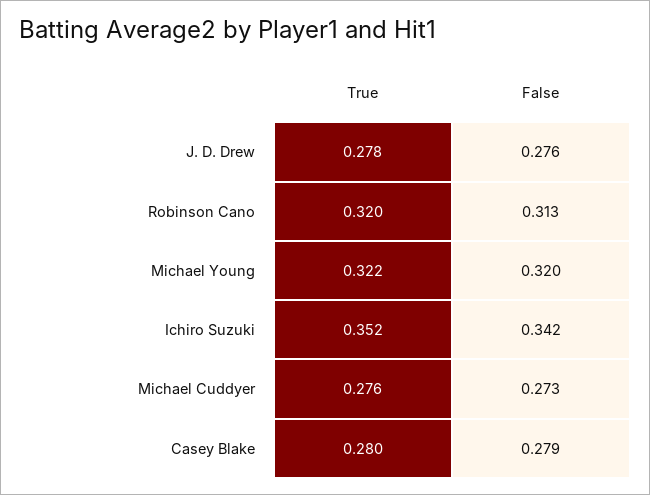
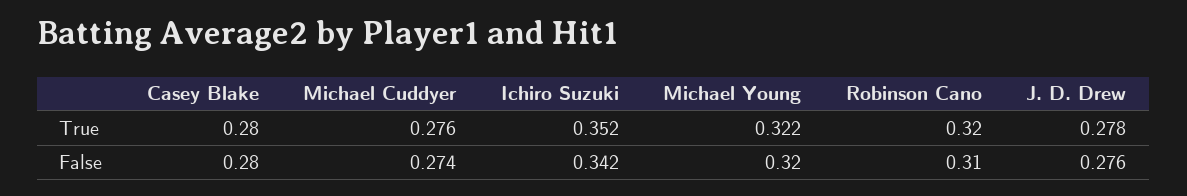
  {
    "True": {
      "J. D. Drew": 0.278,
      "Robinson Cano": 0.32,
      "Michael Young": 0.322,
      "Ichiro Suzuki": 0.352,
      "Michael Cuddyer": 0.276,
      "Casey Blake": 0.28
    },
    "False": {
      "J. D. Drew": 0.276,
-     "Robinson Cano": 0.313,
+     "Robinson Cano": 0.31,
      "Michael Young": 0.32,
      "Ichiro Suzuki": 0.342,
-     "Michael Cuddyer": 0.273,
+     "Michael Cuddyer": 0.274,
-     "Casey Blake": 0.279
+     "Casey Blake": 0.28
    }
  }

